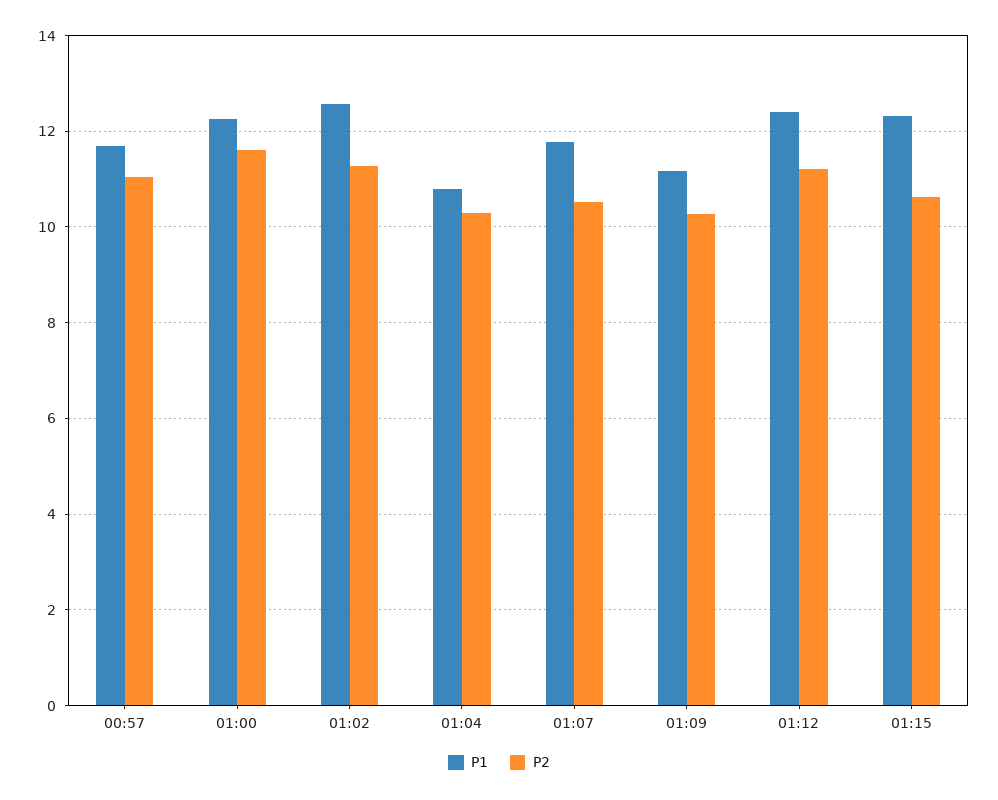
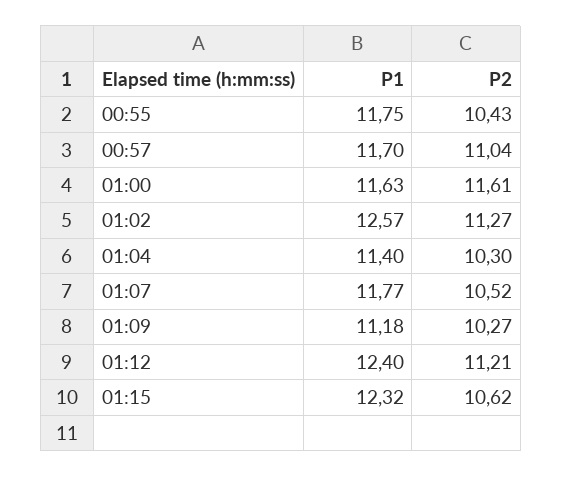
  {
    "P1": {
      "00:57": 11.7,
-     "01:00": 12.2,
+     "01:00": 11.63,
      "01:02": 12.57,
-     "01:04": 10.8,
+     "01:04": 11.4,
      "01:07": 11.77,
      "01:09": 11.18,
      "01:12": 12.4,
-     "01:15": 12.32
+     "01:15": 12.32,
+     "00:55": 11.75
    },
    "P2": {
      "00:57": 11.04,
      "01:00": 11.61,
      "01:02": 11.27,
      "01:04": 10.3,
      "01:07": 10.52,
      "01:09": 10.27,
      "01:12": 11.21,
-     "01:15": 10.62
+     "01:15": 10.62,
+     "00:55": 10.43
    }
  }

